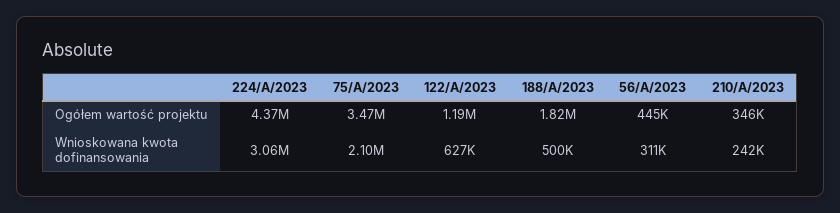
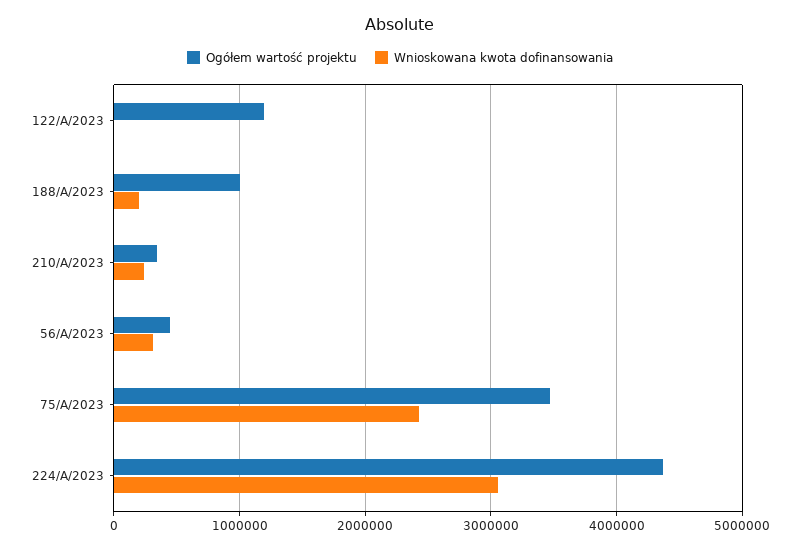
  {
    "Ogółem wartość projektu": {
      "224/A/2023": 4370000,
      "75/A/2023": 3470000,
      "122/A/2023": 1190000,
-     "188/A/2023": 1820000,
+     "188/A/2023": 1000000,
      "56/A/2023": 445000,
      "210/A/2023": 346000
    },
    "Wnioskowana kwota dofinansowania": {
      "224/A/2023": 3060000,
-     "75/A/2023": 2100000,
+     "75/A/2023": 2400000,
-     "122/A/2023": 627000,
+     "122/A/2023": 0,
-     "188/A/2023": 500000,
+     "188/A/2023": 200000,
      "56/A/2023": 311000,
      "210/A/2023": 242000
    }
  }

